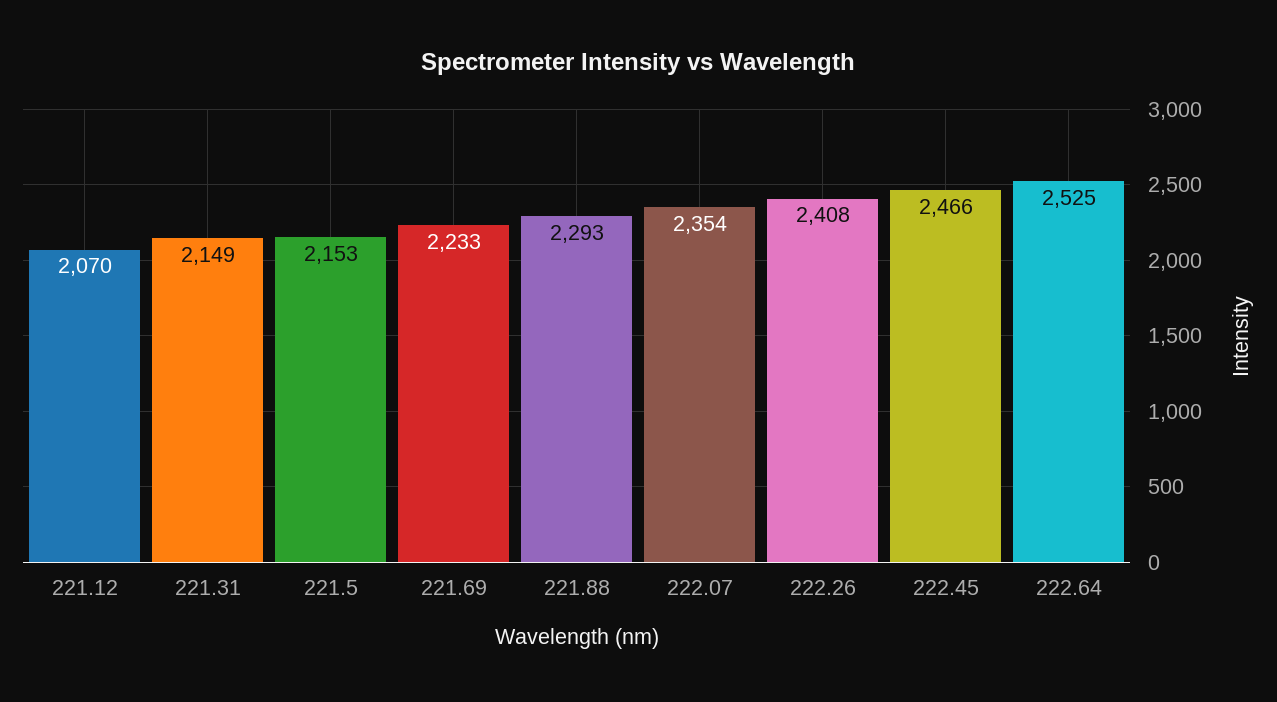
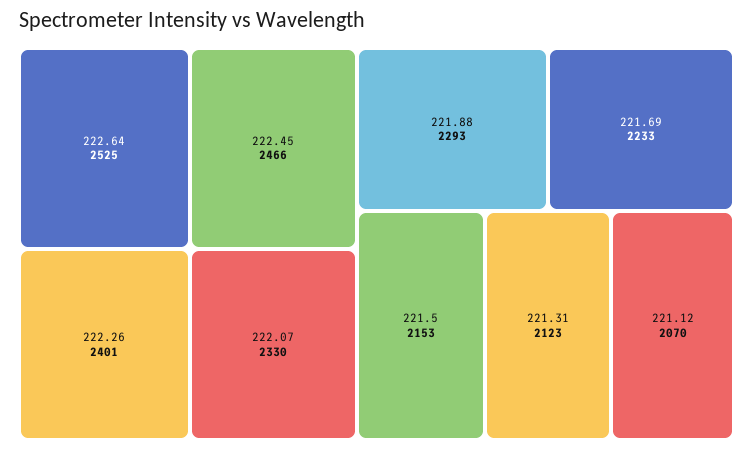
  {
    "221.12": 2070,
-   "221.31": 2149,
+   "221.31": 2123,
    "221.5": 2153,
    "221.69": 2233,
    "221.88": 2293,
-   "222.07": 2354,
+   "222.07": 2330,
-   "222.26": 2408,
+   "222.26": 2401,
    "222.45": 2466,
    "222.64": 2525
  }

